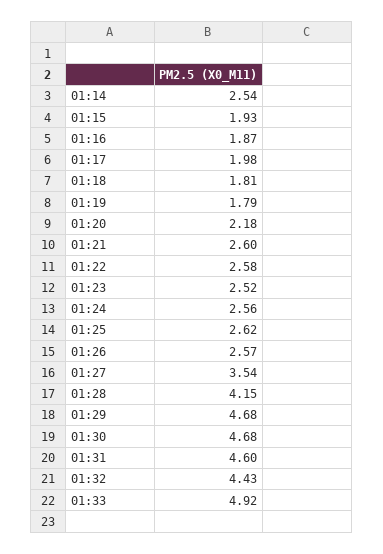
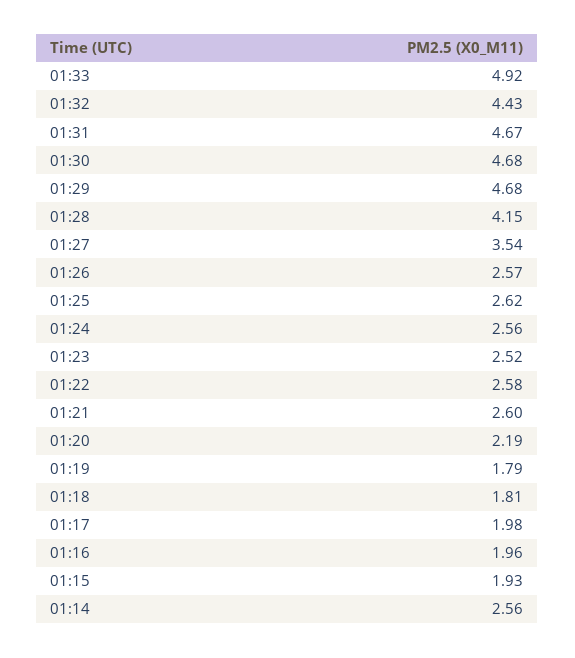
  {
-   "01:14": 2.54,
+   "01:14": 2.56,
    "01:15": 1.93,
-   "01:16": 1.87,
+   "01:16": 1.96,
    "01:17": 1.98,
    "01:18": 1.81,
    "01:19": 1.79,
-   "01:20": 2.18,
+   "01:20": 2.19,
    "01:21": 2.6,
    "01:22": 2.58,
    "01:23": 2.52,
    "01:24": 2.56,
    "01:25": 2.62,
    "01:26": 2.57,
    "01:27": 3.54,
    "01:28": 4.15,
    "01:29": 4.68,
    "01:30": 4.68,
-   "01:31": 4.6,
+   "01:31": 4.67,
    "01:32": 4.43,
    "01:33": 4.92
  }

